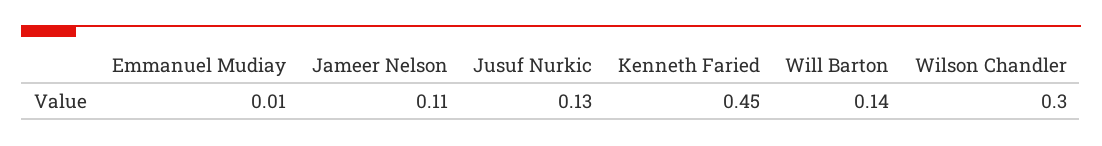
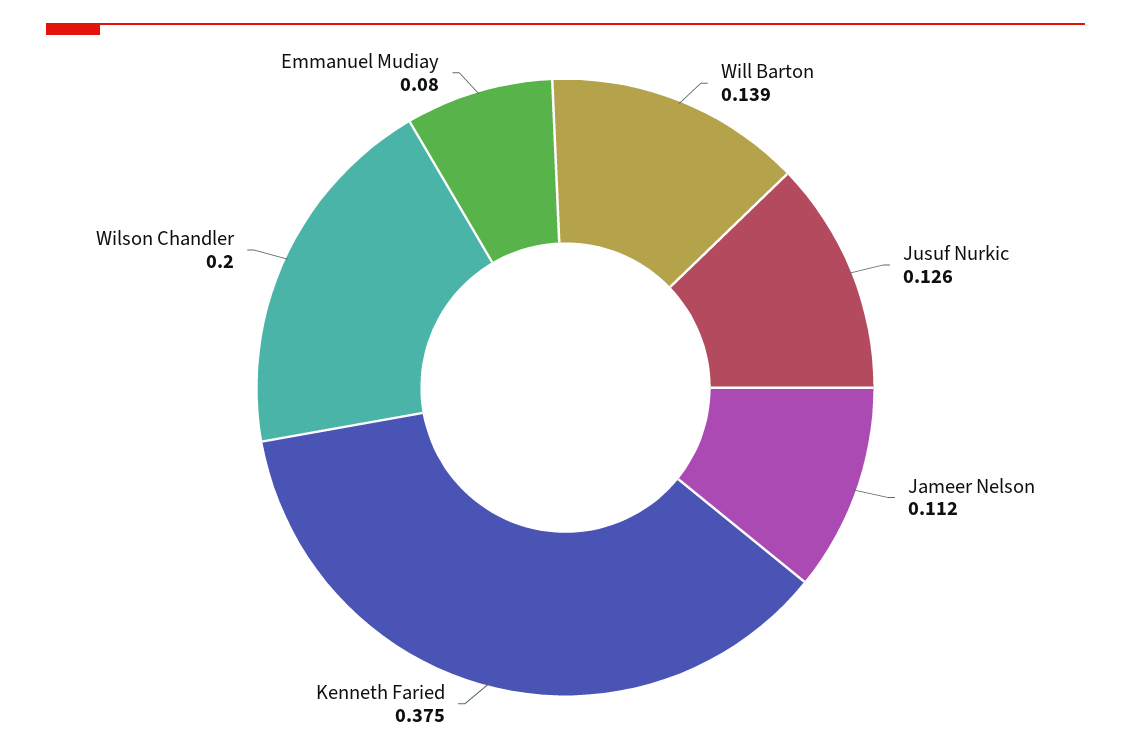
  {
-   "Emmanuel Mudiay": 0.01,
+   "Emmanuel Mudiay": 0.08,
    "Jameer Nelson": 0.112,
    "Jusuf Nurkic": 0.126,
-   "Kenneth Faried": 0.45,
+   "Kenneth Faried": 0.375,
    "Will Barton": 0.139,
-   "Wilson Chandler": 0.3
+   "Wilson Chandler": 0.2
  }

